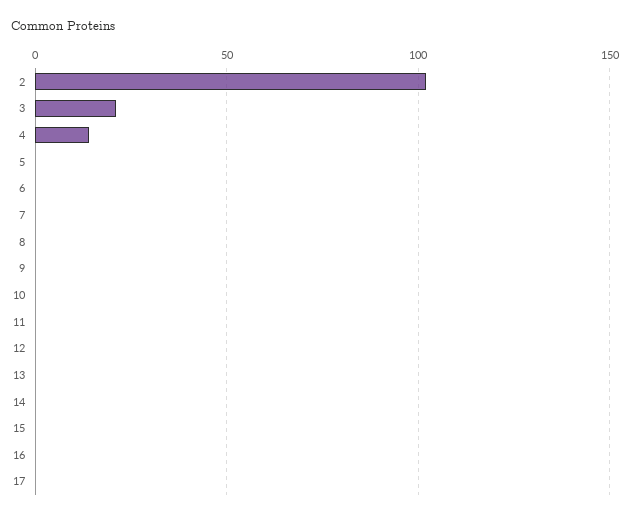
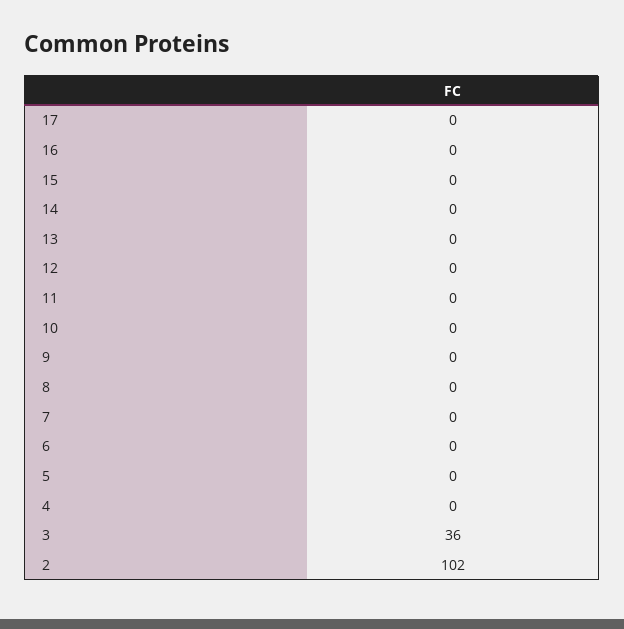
  {
    "2": 102,
-   "3": 20,
+   "3": 36,
-   "4": 15,
+   "4": 0,
    "5": 0,
    "6": 0,
    "7": 0,
    "8": 0,
    "9": 0,
    "10": 0,
    "11": 0,
    "12": 0,
    "13": 0,
    "14": 0,
    "15": 0,
    "16": 0,
    "17": 0
  }

